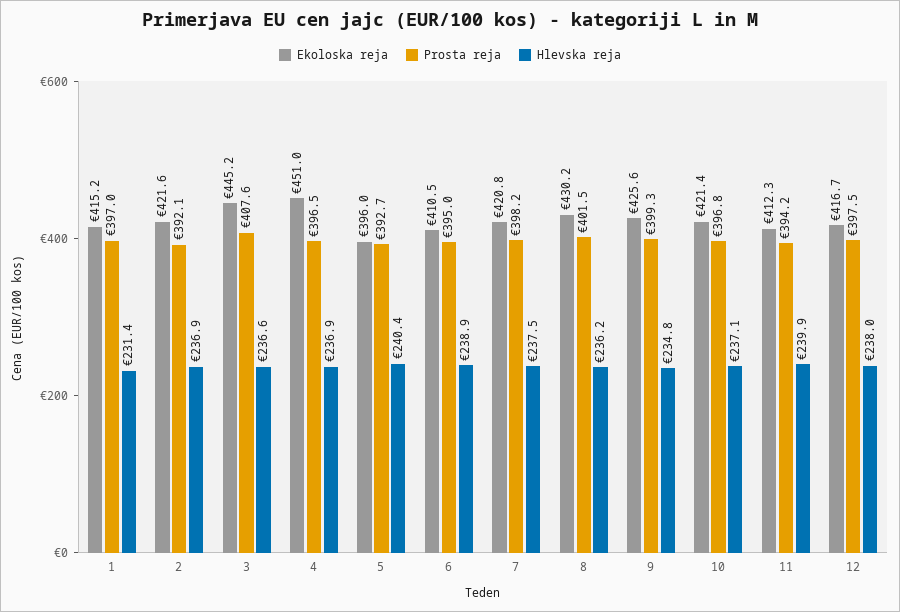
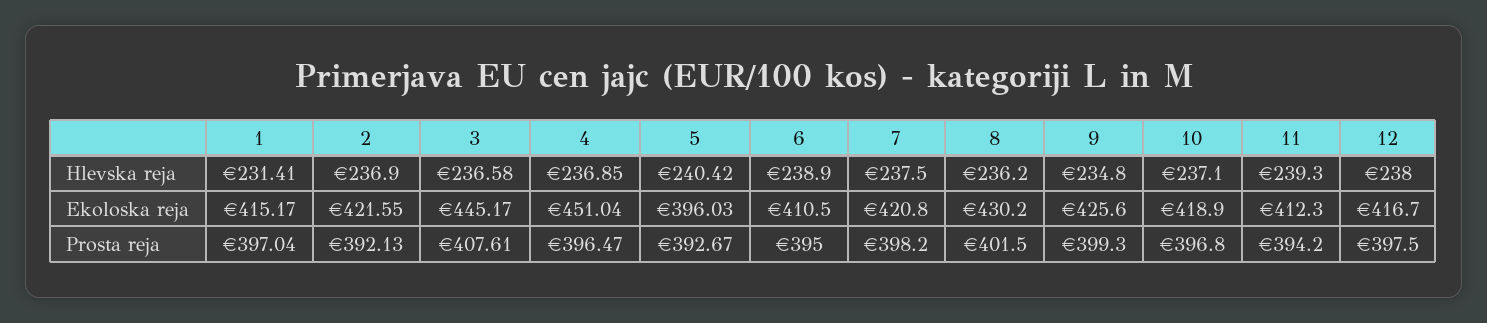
  {
    "Ekoloska reja": {
      "1": 415.17,
      "2": 421.55,
      "3": 445.17,
      "4": 451.04,
      "5": 396.03,
      "6": 410.5,
      "7": 420.8,
      "8": 430.2,
      "9": 425.6,
-     "10": 421.4,
+     "10": 418.9,
      "11": 412.3,
      "12": 416.7
    },
    "Prosta reja": {
      "1": 397.04,
      "2": 392.13,
      "3": 407.61,
      "4": 396.47,
      "5": 392.67,
      "6": 395,
      "7": 398.2,
      "8": 401.5,
      "9": 399.3,
      "10": 396.8,
      "11": 394.2,
      "12": 397.5
    },
    "Hlevska reja": {
      "1": 231.41,
      "2": 236.9,
      "3": 236.58,
      "4": 236.85,
      "5": 240.42,
      "6": 238.9,
      "7": 237.5,
      "8": 236.2,
      "9": 234.8,
      "10": 237.1,
-     "11": 239.9,
+     "11": 239.3,
      "12": 238
    }
  }

